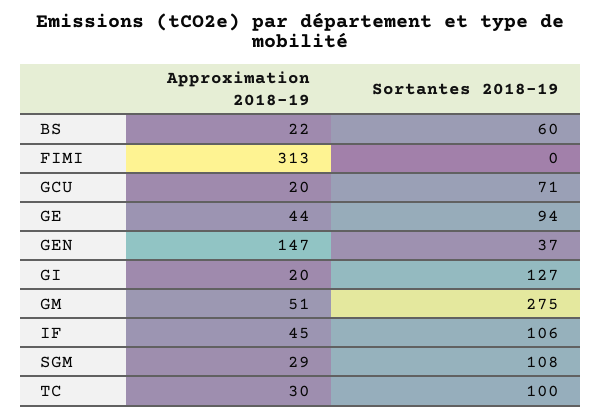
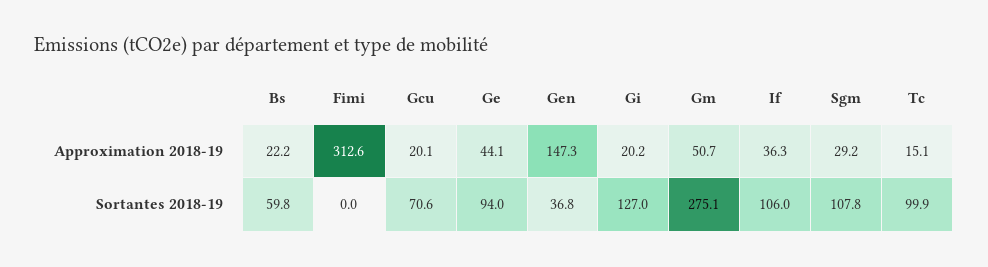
  {
    "Approximation 2018-19": {
      "BS": 22.2,
      "FIMI": 312.6,
      "GCU": 20.1,
      "GE": 44.1,
      "GEN": 147.3,
      "GI": 20.2,
      "GM": 50.7,
-     "IF": 45,
+     "IF": 36.3,
      "SGM": 29.2,
-     "TC": 30
+     "TC": 15.1
    },
    "Sortantes 2018-19": {
      "BS": 59.8,
      "FIMI": 0,
      "GCU": 70.6,
      "GE": 94,
      "GEN": 36.8,
      "GI": 127,
      "GM": 275.1,
      "IF": 106,
      "SGM": 107.8,
      "TC": 99.9
    }
  }

